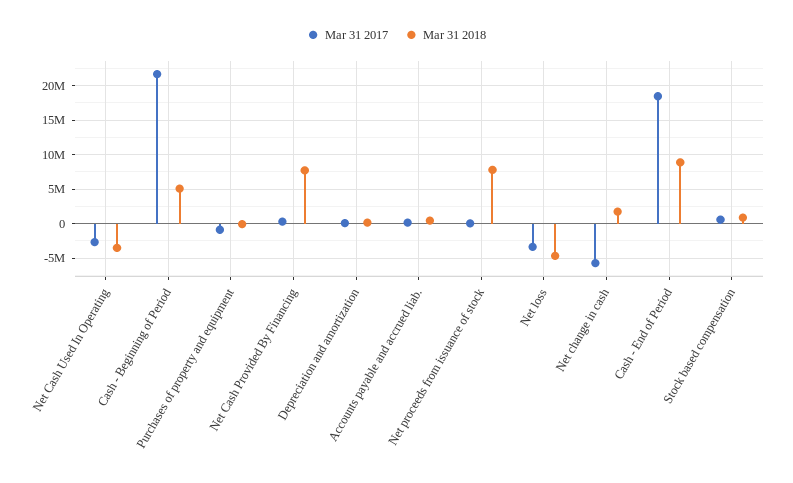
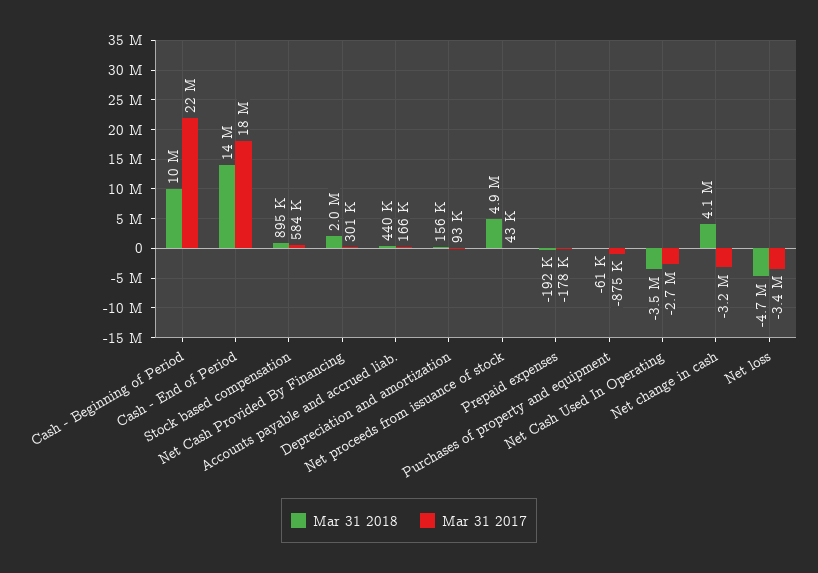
  {
    "Mar 31 2017": {
      "Net Cash Used In Operating": -2700000,
      "Cash - Beginning of Period": 22000000,
      "Purchases of property and equipment": -875000,
      "Net Cash Provided By Financing": 301000,
      "Depreciation and amortization": 93000,
      "Accounts payable and accrued liab.": 166000,
      "Net proceeds from issuance of stock": 43000,
      "Net loss": -3400000,
-     "Net change in cash": -6000000,
+     "Net change in cash": -3200000,
      "Cash - End of Period": 18000000,
-     "Stock based compensation": 584000
+     "Stock based compensation": 584000,
+     "Prepaid expenses": -178000
    },
    "Mar 31 2018": {
      "Net Cash Used In Operating": -3500000,
-     "Cash - Beginning of Period": 5000000,
+     "Cash - Beginning of Period": 10000000,
      "Purchases of property and equipment": -61000,
-     "Net Cash Provided By Financing": 8000000,
+     "Net Cash Provided By Financing": 2000000,
      "Depreciation and amortization": 156000,
      "Accounts payable and accrued liab.": 440000,
-     "Net proceeds from issuance of stock": 8000000,
+     "Net proceeds from issuance of stock": 4900000,
      "Net loss": -4700000,
-     "Net change in cash": 2000000,
+     "Net change in cash": 4100000,
-     "Cash - End of Period": 9000000,
+     "Cash - End of Period": 14000000,
-     "Stock based compensation": 895000
+     "Stock based compensation": 895000,
+     "Prepaid expenses": -192000
    }
  }

